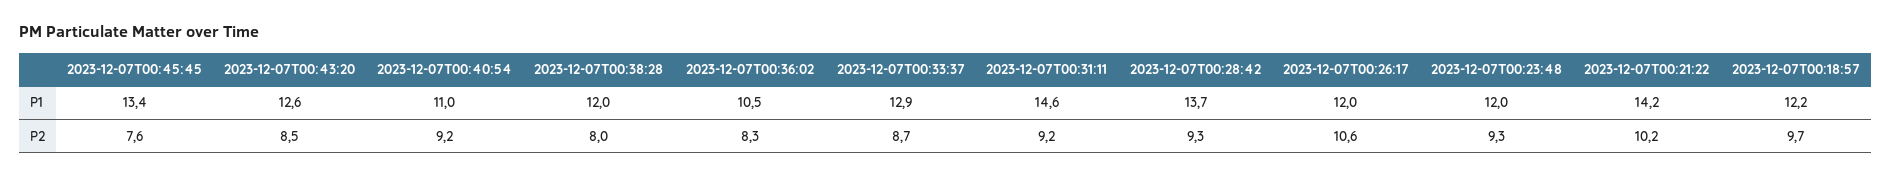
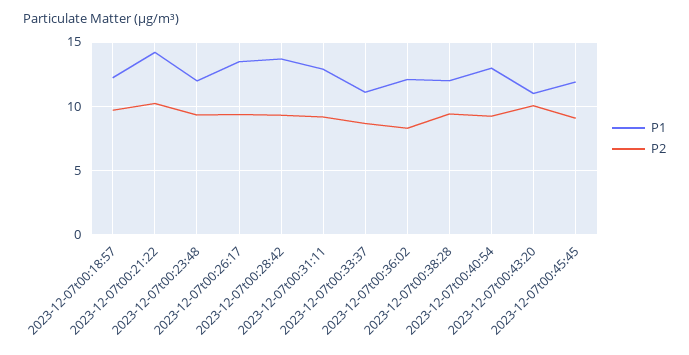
  {
    "P1": {
-     "2023-12-07T00:45:45": 13.4,
+     "2023-12-07T00:45:45": 12,
-     "2023-12-07T00:43:20": 12.6,
+     "2023-12-07T00:43:20": 11,
-     "2023-12-07T00:40:54": 11,
+     "2023-12-07T00:40:54": 13,
      "2023-12-07T00:38:28": 12,
-     "2023-12-07T00:36:02": 10.5,
+     "2023-12-07T00:36:02": 12,
-     "2023-12-07T00:33:37": 12.9,
+     "2023-12-07T00:33:37": 11,
-     "2023-12-07T00:31:11": 14.6,
+     "2023-12-07T00:31:11": 13,
      "2023-12-07T00:28:42": 13.7,
-     "2023-12-07T00:26:17": 12,
+     "2023-12-07T00:26:17": 13.5,
      "2023-12-07T00:23:48": 12,
      "2023-12-07T00:21:22": 14.2,
      "2023-12-07T00:18:57": 12.2
    },
    "P2": {
-     "2023-12-07T00:45:45": 7.6,
+     "2023-12-07T00:45:45": 9,
-     "2023-12-07T00:43:20": 8.5,
+     "2023-12-07T00:43:20": 10,
      "2023-12-07T00:40:54": 9.2,
-     "2023-12-07T00:38:28": 8,
+     "2023-12-07T00:38:28": 9.5,
      "2023-12-07T00:36:02": 8.3,
      "2023-12-07T00:33:37": 8.7,
      "2023-12-07T00:31:11": 9.2,
      "2023-12-07T00:28:42": 9.3,
-     "2023-12-07T00:26:17": 10.6,
+     "2023-12-07T00:26:17": 9.5,
      "2023-12-07T00:23:48": 9.3,
      "2023-12-07T00:21:22": 10.2,
      "2023-12-07T00:18:57": 9.7
    }
  }

